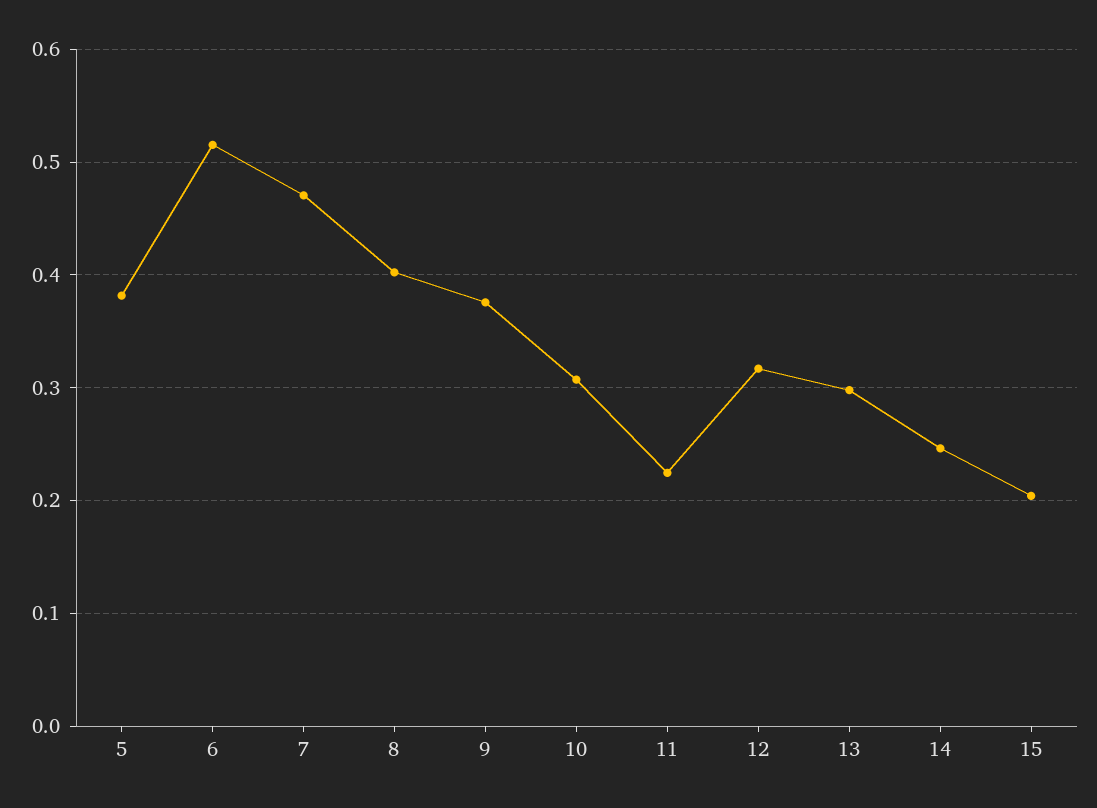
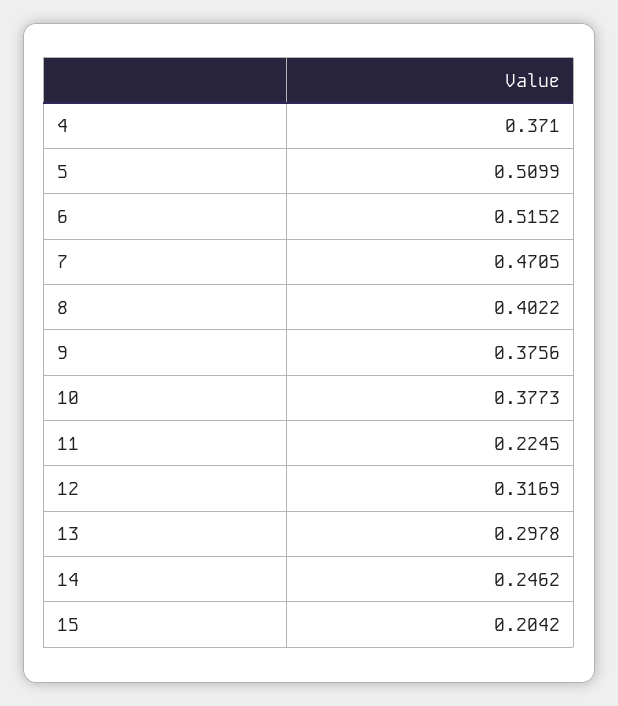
  {
-   "5": 0.38,
+   "5": 0.5099,
    "6": 0.5152,
    "7": 0.4705,
    "8": 0.4022,
    "9": 0.3756,
-   "10": 0.31,
+   "10": 0.3773,
    "11": 0.2245,
    "12": 0.3169,
    "13": 0.2978,
    "14": 0.2462,
-   "15": 0.2042
+   "15": 0.2042,
+   "4": 0.371
  }

